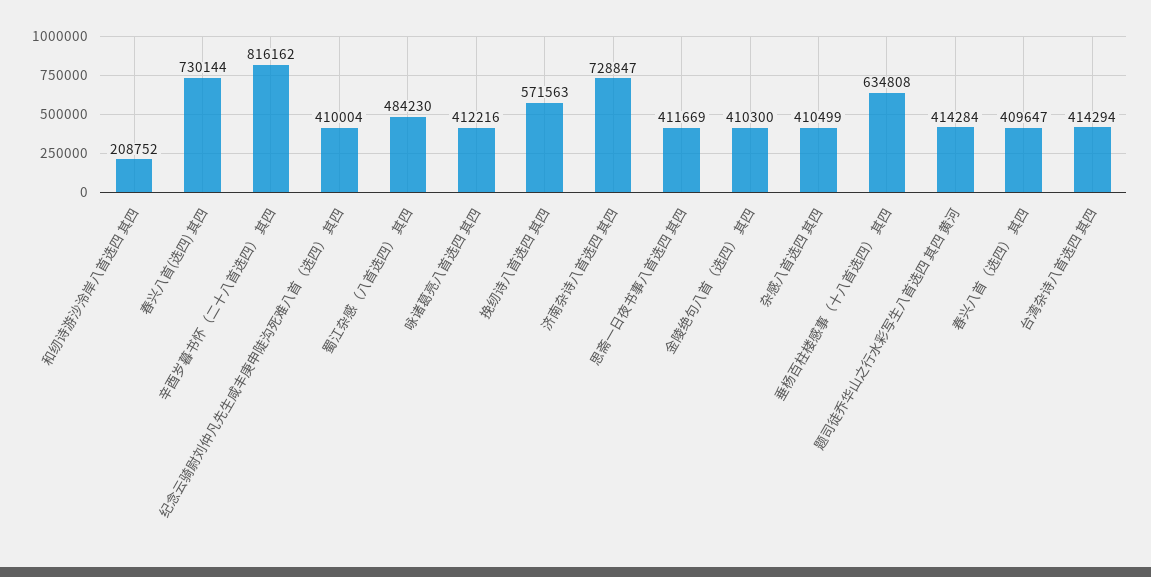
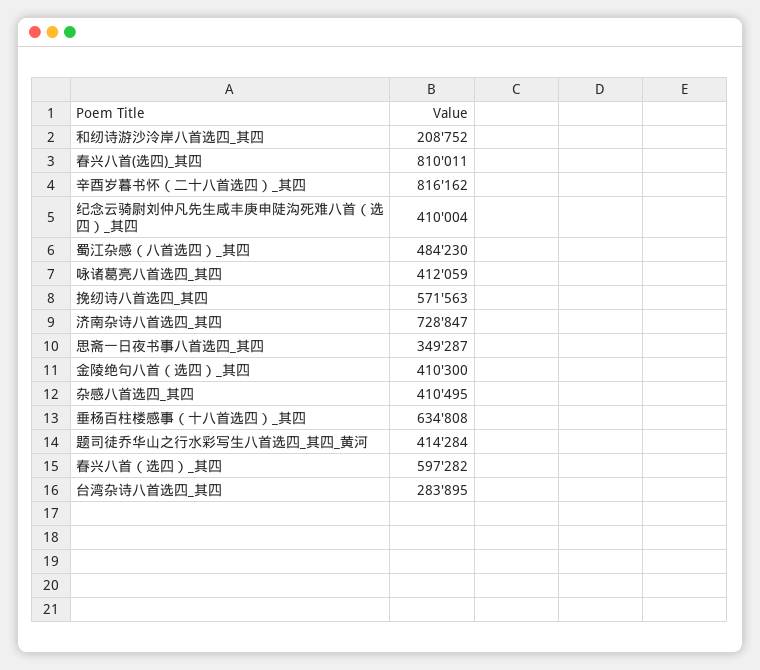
  {
    "和纫诗游沙泠岸八首选四 其四": 208752,
-   "春兴八首(选四) 其四": 730144,
+   "春兴八首(选四) 其四": 810011,
    "辛酉岁暮书怀（二十八首选四） 其四": 816162,
    "纪念云骑尉刘仲凡先生咸丰庚申陡沟死难八首（选四） 其四": 410004,
    "蜀江杂感（八首选四） 其四": 484230,
-   "咏诸葛亮八首选四 其四": 412216,
+   "咏诸葛亮八首选四 其四": 412059,
    "挽纫诗八首选四 其四": 571563,
    "济南杂诗八首选四 其四": 728847,
-   "思斋一日夜书事八首选四 其四": 411669,
+   "思斋一日夜书事八首选四 其四": 349287,
    "金陵绝句八首（选四） 其四": 410300,
-   "杂感八首选四 其四": 410499,
+   "杂感八首选四 其四": 410495,
    "垂杨百柱楼感事（十八首选四） 其四": 634808,
    "题司徒乔华山之行水彩写生八首选四 其四 黄河": 414284,
-   "春兴八首（选四） 其四": 409647,
+   "春兴八首（选四） 其四": 597282,
-   "台湾杂诗八首选四 其四": 414294
+   "台湾杂诗八首选四 其四": 283895
  }

